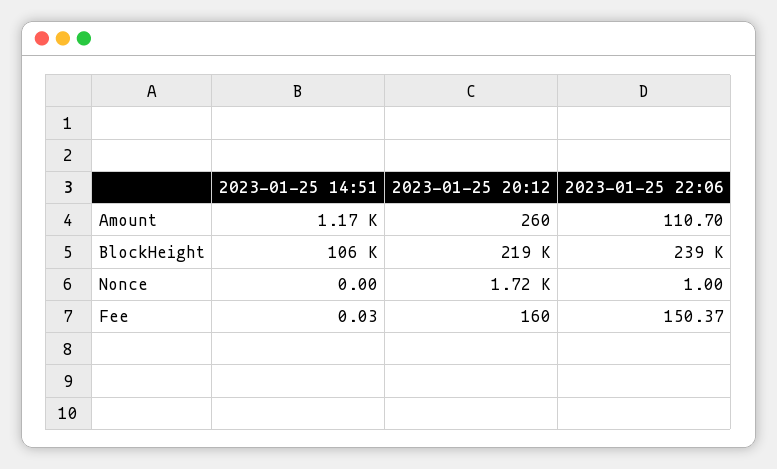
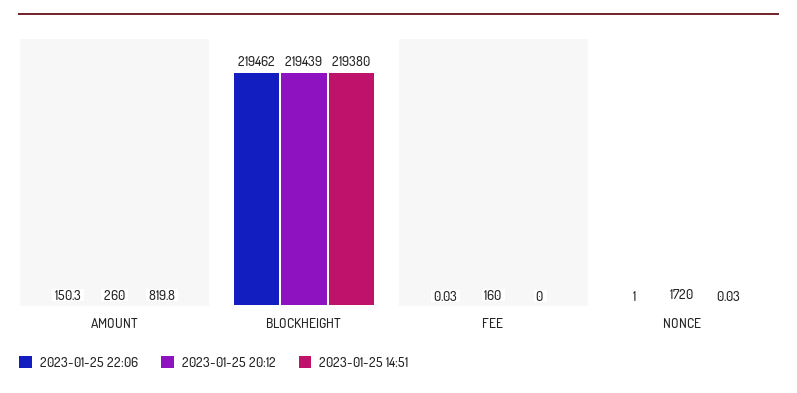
  {
    "2023-01-25 14:51": {
-     "Amount": 1170,
+     "Amount": 819.8,
-     "BlockHeight": 106000,
+     "BlockHeight": 219380,
-     "Nonce": 0,
+     "Nonce": 0.03,
-     "Fee": 0.03
+     "Fee": 0
    },
    "2023-01-25 20:12": {
      "Amount": 260,
      "BlockHeight": 219439,
      "Nonce": 1720,
      "Fee": 160
    },
    "2023-01-25 22:06": {
-     "Amount": 110.7,
+     "Amount": 150.3,
-     "BlockHeight": 239000,
+     "BlockHeight": 219462,
      "Nonce": 1,
-     "Fee": 150.37
+     "Fee": 0.03
    }
  }

